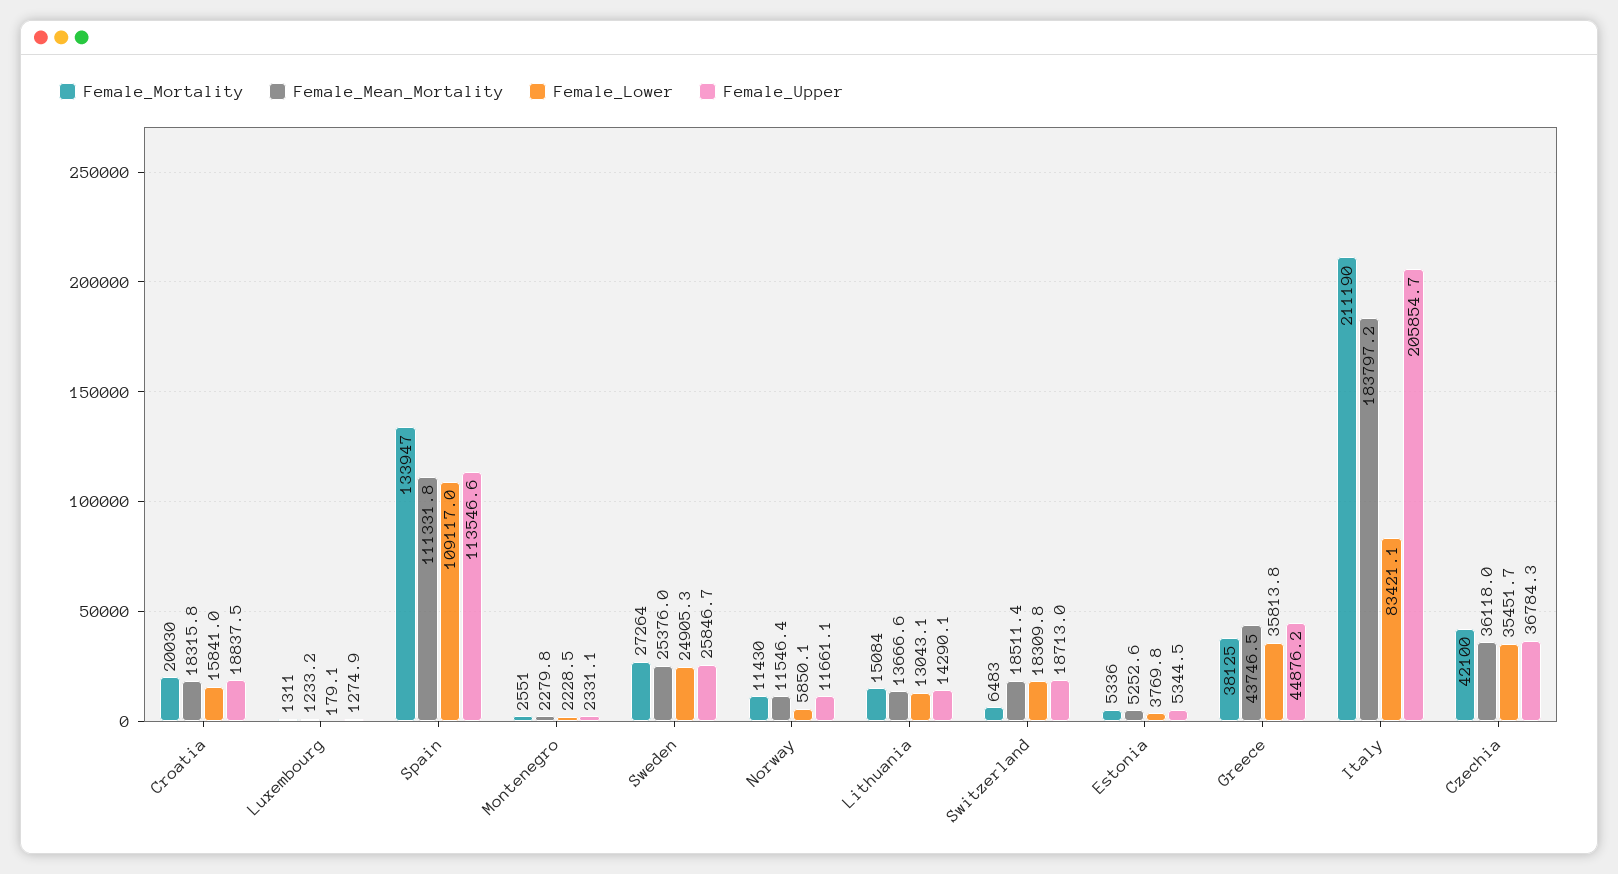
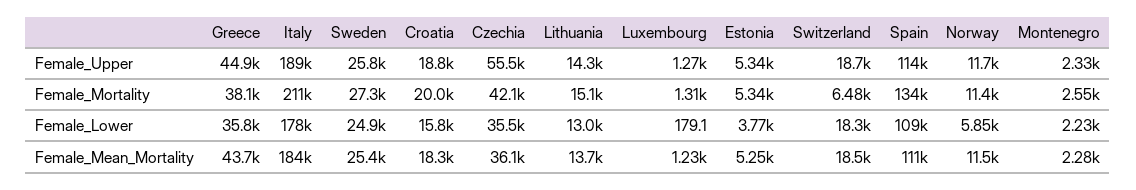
  {
    "Female_Mortality": {
      "Croatia": 20030,
      "Luxembourg": 1311,
      "Spain": 133947,
      "Montenegro": 2551,
      "Sweden": 27264,
      "Norway": 11430,
      "Lithuania": 15084,
      "Switzerland": 6483,
      "Estonia": 5336,
      "Greece": 38125,
      "Italy": 211190,
      "Czechia": 42100
    },
    "Female_Mean_Mortality": {
      "Croatia": 18315.8,
      "Luxembourg": 1233.2,
      "Spain": 111331.8,
      "Montenegro": 2279.8,
      "Sweden": 25376,
      "Norway": 11546.4,
      "Lithuania": 13666.6,
      "Switzerland": 18511.4,
      "Estonia": 5252.6,
      "Greece": 43746.5,
      "Italy": 183797.2,
      "Czechia": 36118
    },
    "Female_Lower": {
      "Croatia": 15841,
      "Luxembourg": 179.1,
      "Spain": 109117,
      "Montenegro": 2228.5,
      "Sweden": 24905.3,
      "Norway": 5850.1,
      "Lithuania": 13043.1,
      "Switzerland": 18309.8,
      "Estonia": 3769.8,
      "Greece": 35813.8,
-     "Italy": 83421.1,
+     "Italy": 178000,
      "Czechia": 35451.7
    },
    "Female_Upper": {
      "Croatia": 18837.5,
      "Luxembourg": 1274.9,
      "Spain": 113546.6,
      "Montenegro": 2331.1,
      "Sweden": 25846.7,
      "Norway": 11661.1,
      "Lithuania": 14290.1,
      "Switzerland": 18713,
      "Estonia": 5344.5,
      "Greece": 44876.2,
-     "Italy": 205854.7,
+     "Italy": 189000,
-     "Czechia": 36784.3
+     "Czechia": 55500
    }
  }

